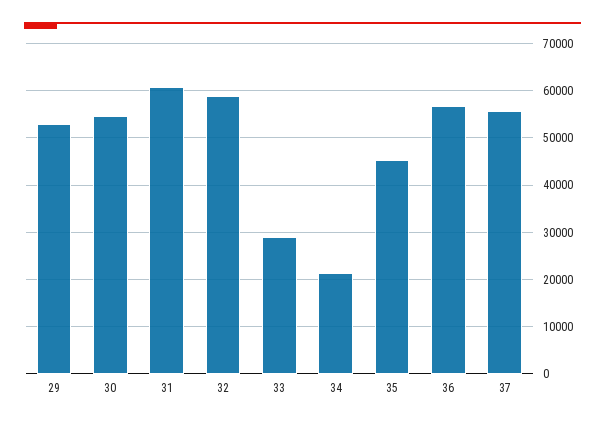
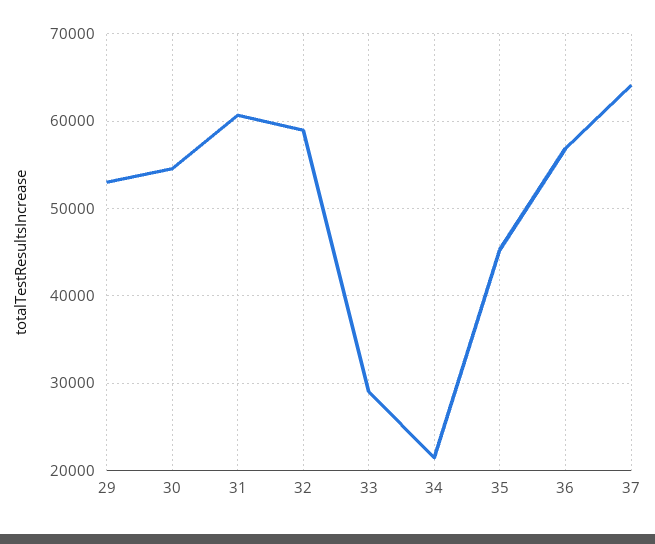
  {
    "29": 53000,
    "30": 55000,
    "31": 61000,
    "32": 59000,
    "33": 29000,
    "34": 21000,
    "35": 45000,
    "36": 57000,
-   "37": 56000
+   "37": 64000
  }

